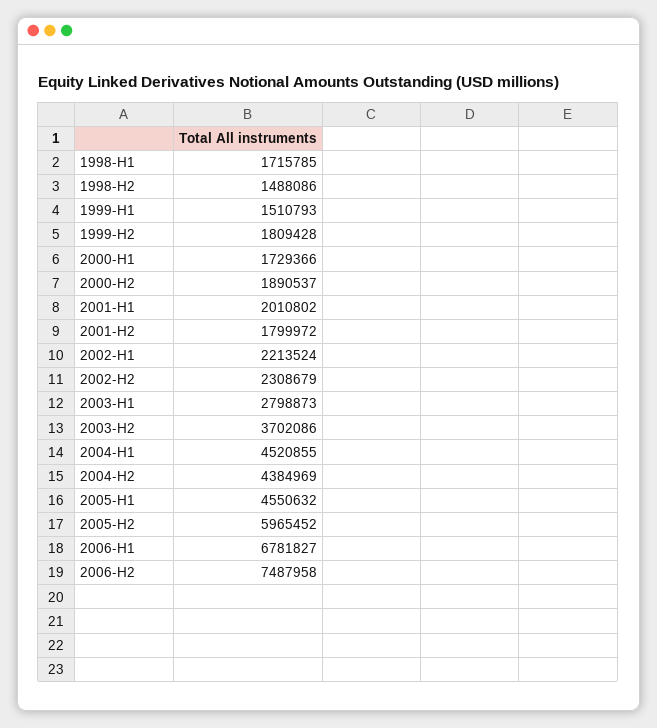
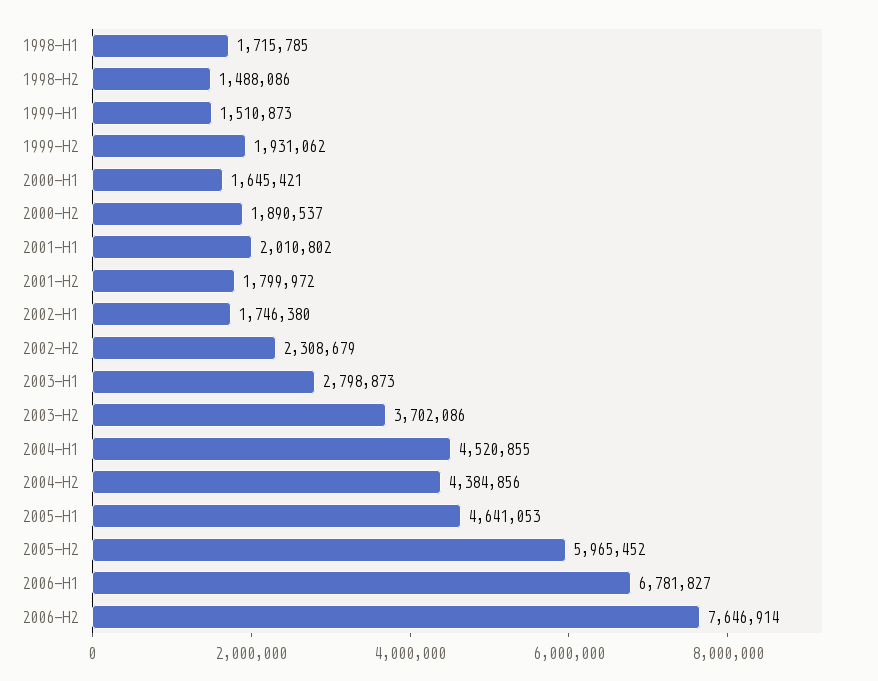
  {
    "1998-H1": 1715785,
    "1998-H2": 1488086,
-   "1999-H1": 1510793,
+   "1999-H1": 1510873,
-   "1999-H2": 1809428,
+   "1999-H2": 1931062,
-   "2000-H1": 1729366,
+   "2000-H1": 1645421,
    "2000-H2": 1890537,
    "2001-H1": 2010802,
    "2001-H2": 1799972,
-   "2002-H1": 2213524,
+   "2002-H1": 1746380,
    "2002-H2": 2308679,
    "2003-H1": 2798873,
    "2003-H2": 3702086,
    "2004-H1": 4520855,
-   "2004-H2": 4384969,
+   "2004-H2": 4384856,
-   "2005-H1": 4550632,
+   "2005-H1": 4641053,
    "2005-H2": 5965452,
    "2006-H1": 6781827,
-   "2006-H2": 7487958
+   "2006-H2": 7646914
  }

